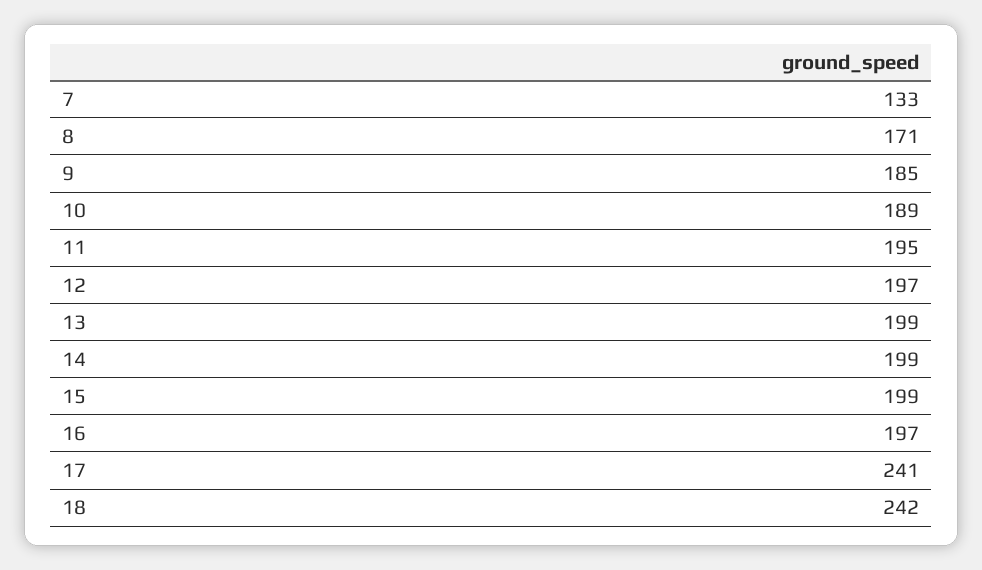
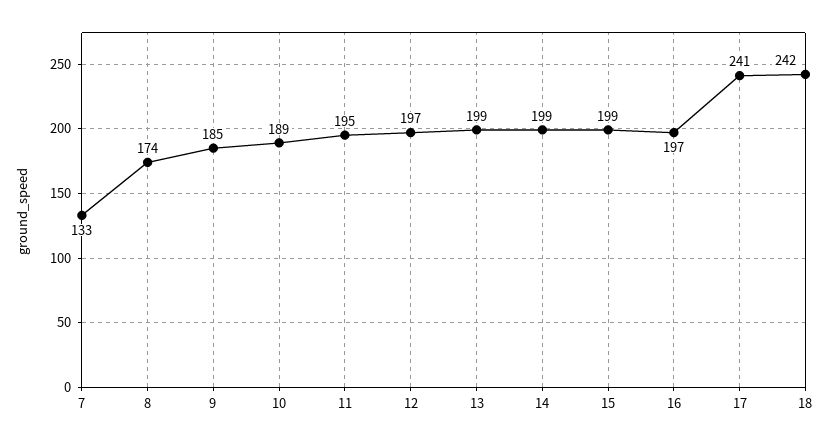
  {
    "7": 133,
-   "8": 171,
+   "8": 174,
    "9": 185,
    "10": 189,
    "11": 195,
    "12": 197,
    "13": 199,
    "14": 199,
    "15": 199,
    "16": 197,
    "17": 241,
    "18": 242
  }

